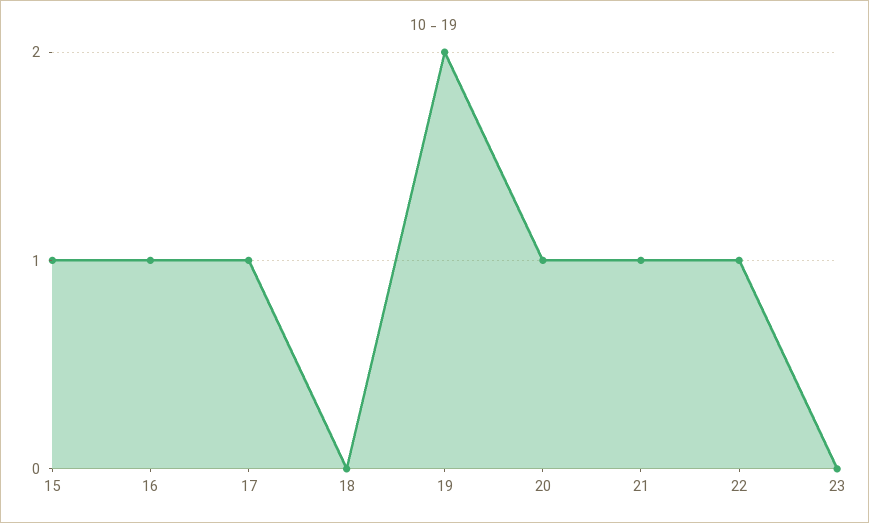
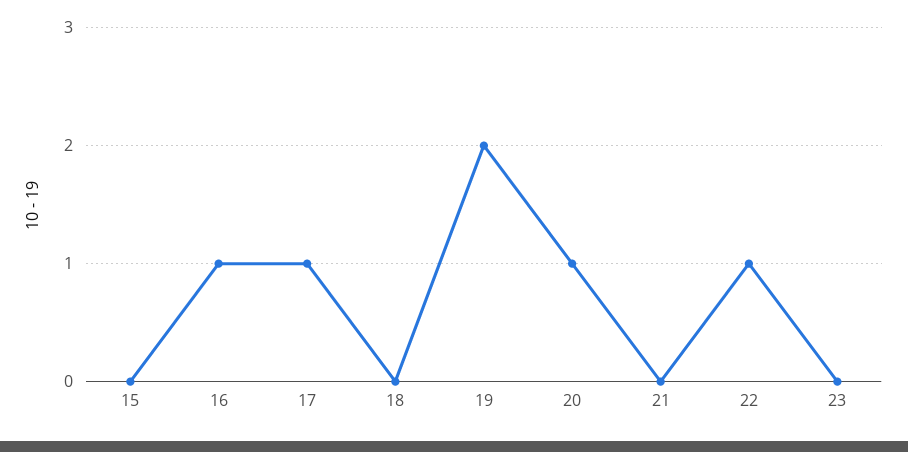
  {
-   "15": 1,
+   "15": 0,
    "16": 1,
    "17": 1,
    "18": 0,
    "19": 2,
    "20": 1,
-   "21": 1,
+   "21": 0,
    "22": 1,
    "23": 0
  }

